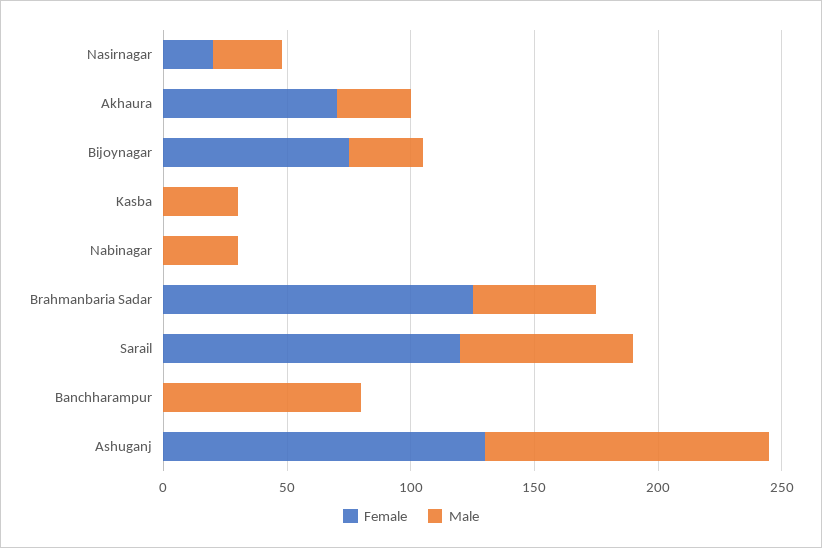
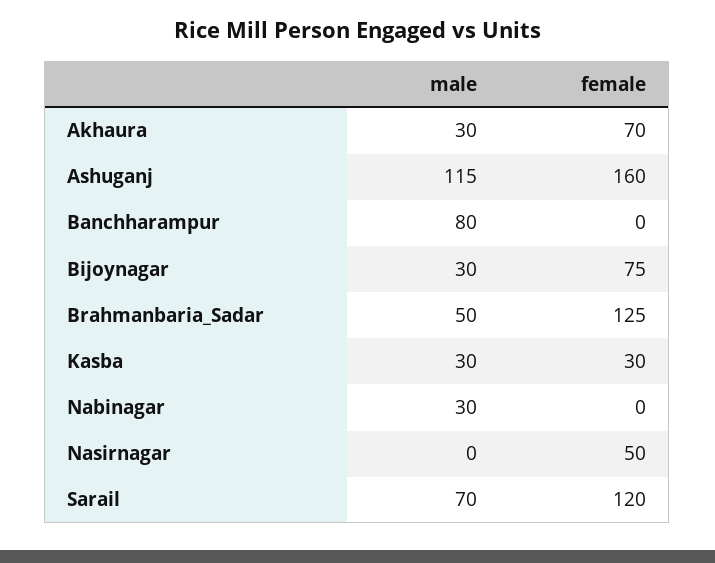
  {
    "Female": {
-     "Nasirnagar": 20,
+     "Nasirnagar": 50,
      "Akhaura": 70,
      "Bijoynagar": 75,
-     "Kasba": 0,
+     "Kasba": 30,
      "Nabinagar": 0,
      "Brahmanbaria Sadar": 125,
      "Sarail": 120,
      "Banchharampur": 0,
-     "Ashuganj": 130
+     "Ashuganj": 160
    },
    "Male": {
-     "Nasirnagar": 30,
+     "Nasirnagar": 0,
      "Akhaura": 30,
      "Bijoynagar": 30,
      "Kasba": 30,
      "Nabinagar": 30,
      "Brahmanbaria Sadar": 50,
      "Sarail": 70,
      "Banchharampur": 80,
      "Ashuganj": 115
    }
  }

